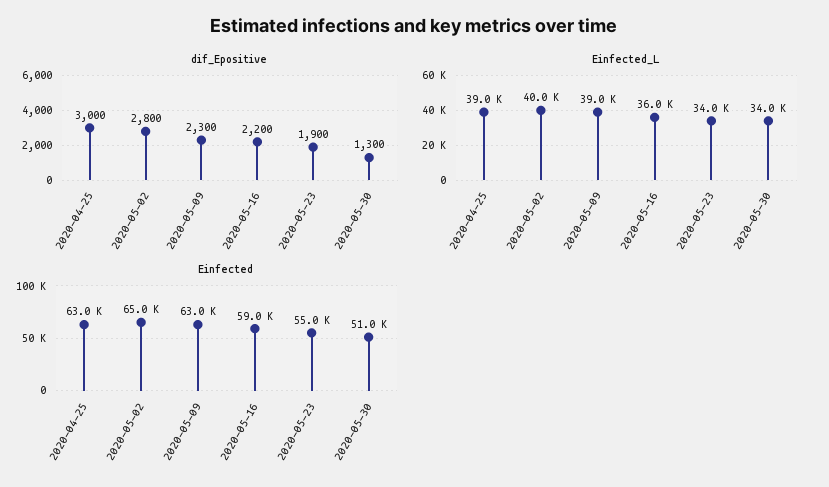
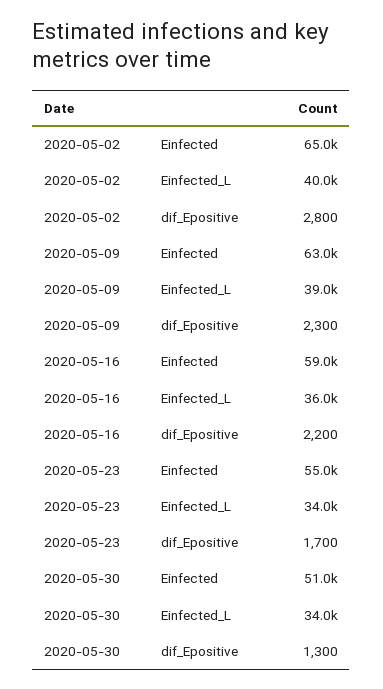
  {
    "dif_Epositive": {
-     "2020-04-25": 3000,
      "2020-05-02": 2800,
      "2020-05-09": 2300,
      "2020-05-16": 2200,
-     "2020-05-23": 1900,
+     "2020-05-23": 1700,
      "2020-05-30": 1300
    },
    "Einfected_L": {
-     "2020-04-25": 39000,
      "2020-05-02": 40000,
      "2020-05-09": 39000,
      "2020-05-16": 36000,
      "2020-05-23": 34000,
      "2020-05-30": 34000
    },
    "Einfected": {
-     "2020-04-25": 63000,
      "2020-05-02": 65000,
      "2020-05-09": 63000,
      "2020-05-16": 59000,
      "2020-05-23": 55000,
      "2020-05-30": 51000
    }
  }

